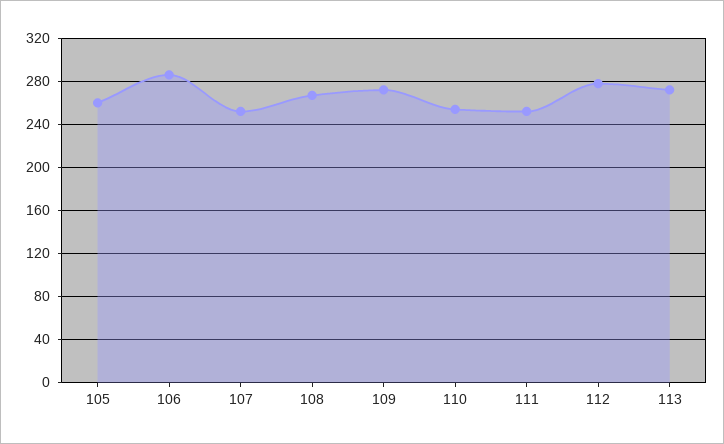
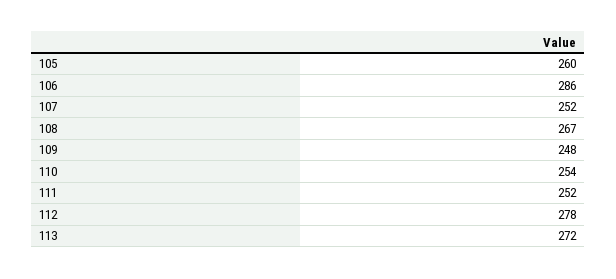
  {
    "105": 260,
    "106": 286,
    "107": 252,
    "108": 267,
-   "109": 270,
+   "109": 248,
    "110": 254,
    "111": 252,
    "112": 278,
    "113": 272
  }

